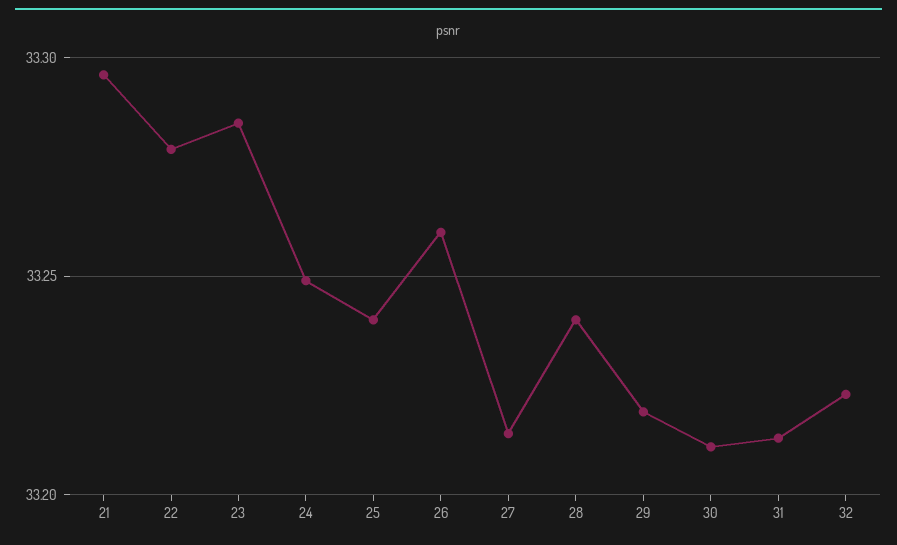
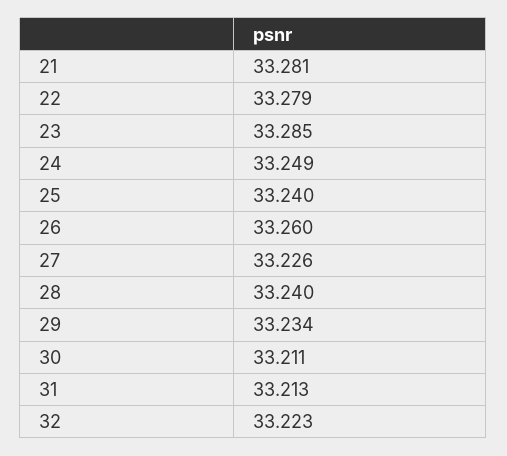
  {
-   "21": 33.295,
+   "21": 33.281,
    "22": 33.279,
    "23": 33.285,
    "24": 33.249,
    "25": 33.24,
    "26": 33.26,
-   "27": 33.215,
+   "27": 33.226,
    "28": 33.24,
-   "29": 33.22,
+   "29": 33.234,
    "30": 33.211,
    "31": 33.213,
    "32": 33.223
  }

